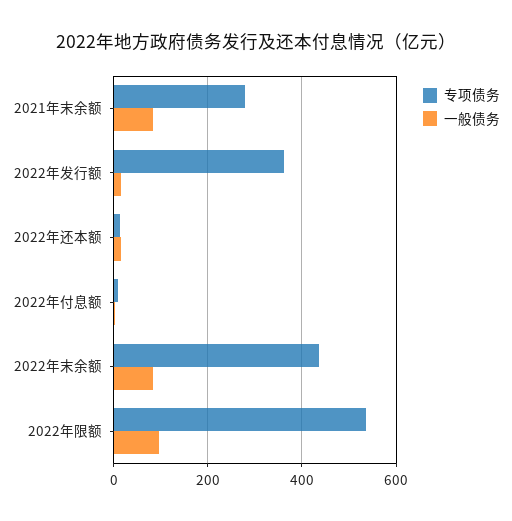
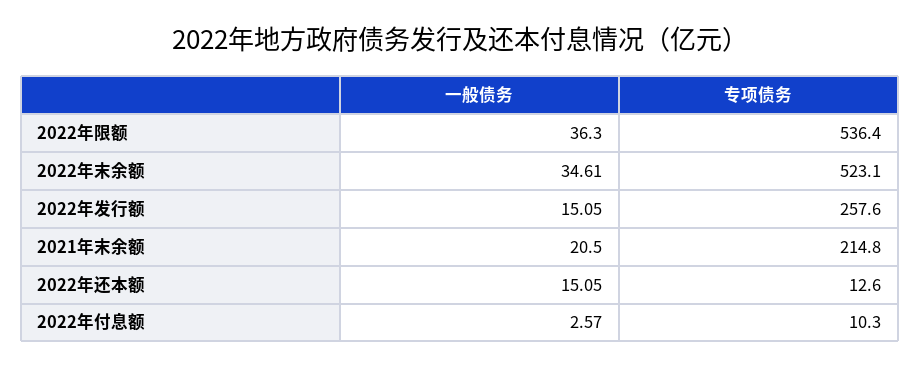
  {
    "专项债务": {
-     "2021年末余额": 280,
+     "2021年末余额": 214.8,
-     "2022年发行额": 360,
+     "2022年发行额": 257.6,
      "2022年还本额": 12.6,
      "2022年付息额": 10.3,
-     "2022年末余额": 440,
+     "2022年末余额": 523.1,
      "2022年限额": 536.4
    },
    "一般债务": {
-     "2021年末余额": 80,
+     "2021年末余额": 20.5,
      "2022年发行额": 15.05,
      "2022年还本额": 15.05,
      "2022年付息额": 2.57,
-     "2022年末余额": 80,
+     "2022年末余额": 34.61,
-     "2022年限额": 100
+     "2022年限额": 36.3
    }
  }

